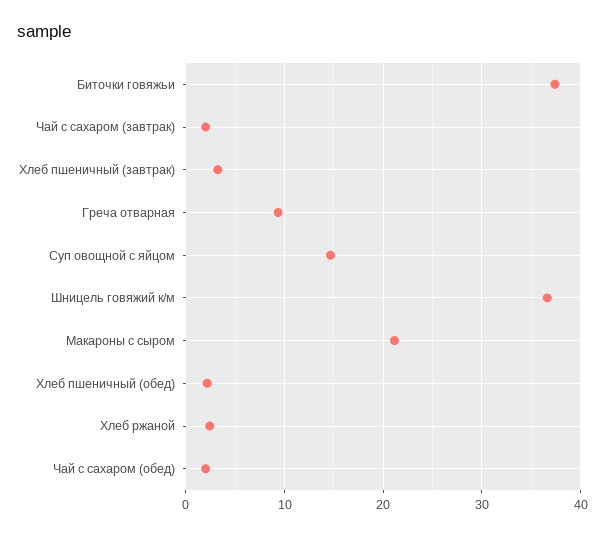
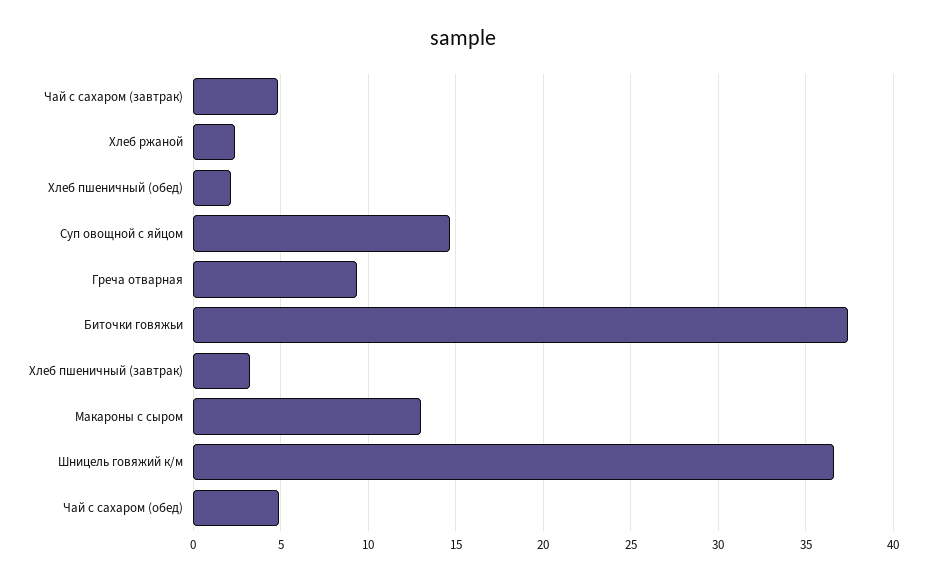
  {
    "Биточки говяжьи": 37.5,
-   "Чай с сахаром (завтрак)": 2,
+   "Чай с сахаром (завтрак)": 5,
    "Хлеб пшеничный (завтрак)": 3,
    "Греча отварная": 9.5,
    "Суп овощной с яйцом": 14.5,
    "Шницель говяжий к/м": 36.5,
-   "Макароны с сыром": 21,
+   "Макароны с сыром": 13,
    "Хлеб пшеничный (обед)": 2,
    "Хлеб ржаной": 2.5,
-   "Чай с сахаром (обед)": 2
+   "Чай с сахаром (обед)": 5
  }

